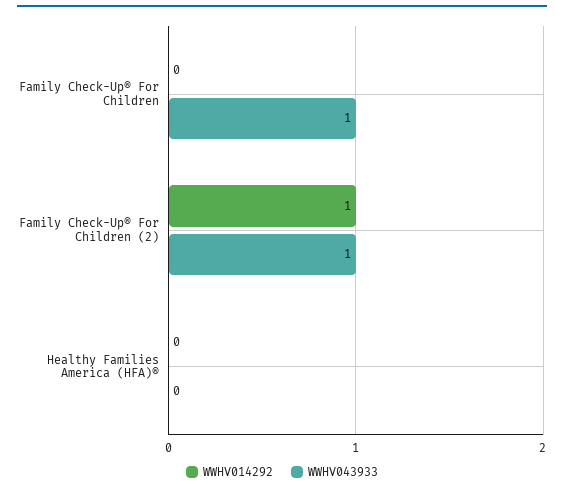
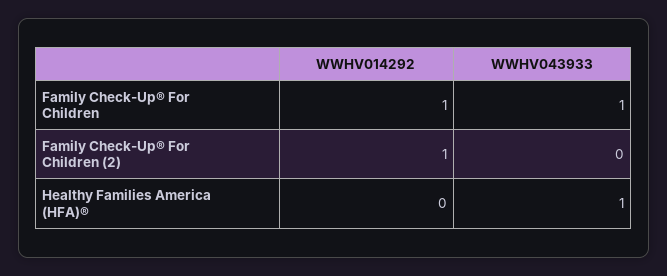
  {
    "WWHV014292": {
-     "Family Check-Up® For Children": 0,
+     "Family Check-Up® For Children": 1,
      "Family Check-Up® For Children (2)": 1,
      "Healthy Families America (HFA)®": 0
    },
    "WWHV043933": {
      "Family Check-Up® For Children": 1,
-     "Family Check-Up® For Children (2)": 1,
+     "Family Check-Up® For Children (2)": 0,
-     "Healthy Families America (HFA)®": 0
+     "Healthy Families America (HFA)®": 1
    }
  }

